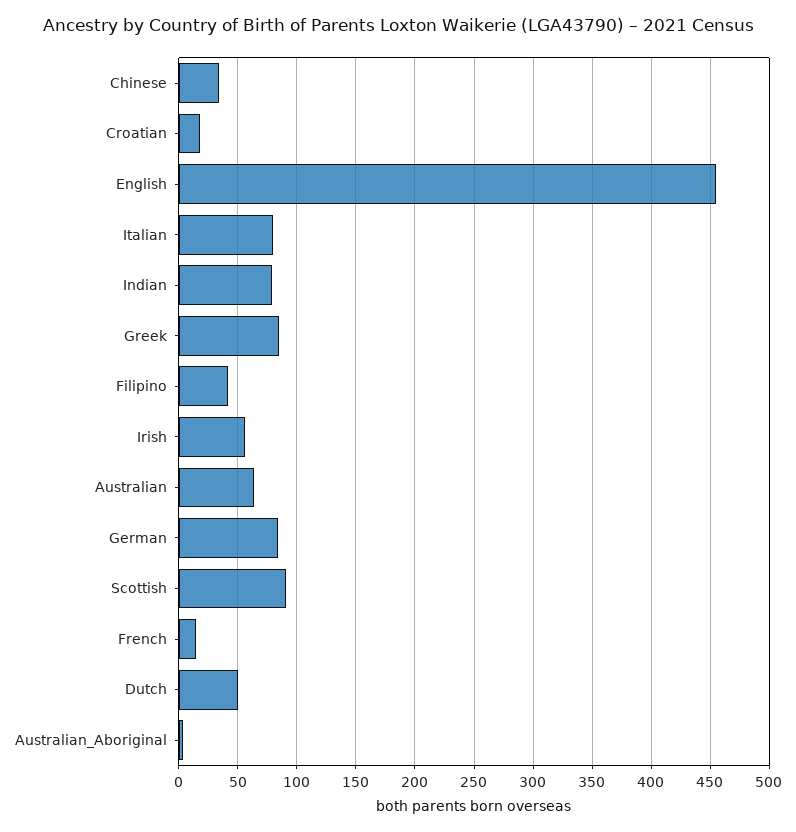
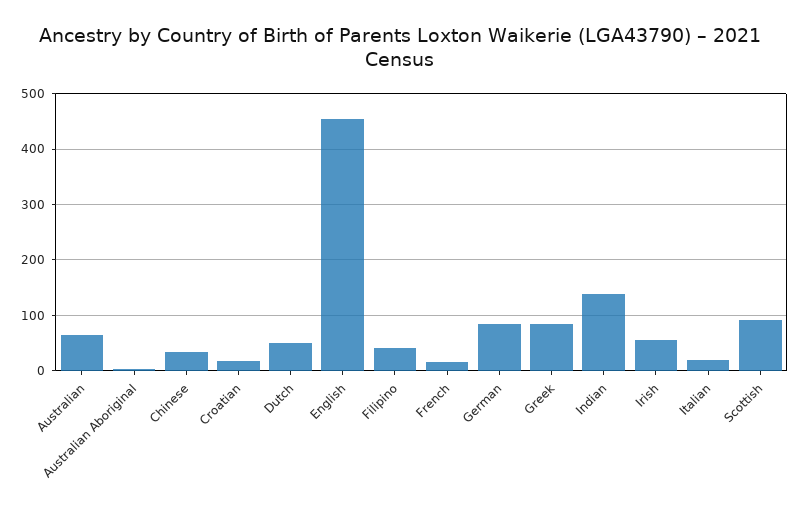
  {
    "Chinese": 30,
    "Croatian": 20,
    "English": 460,
-   "Italian": 80,
+   "Italian": 20,
-   "Indian": 80,
+   "Indian": 140,
    "Greek": 90,
    "Filipino": 40,
    "Irish": 60,
    "Australian": 60,
    "German": 80,
    "Scottish": 90,
    "French": 20,
    "Dutch": 50,
    "Australian_Aboriginal": 0
  }

